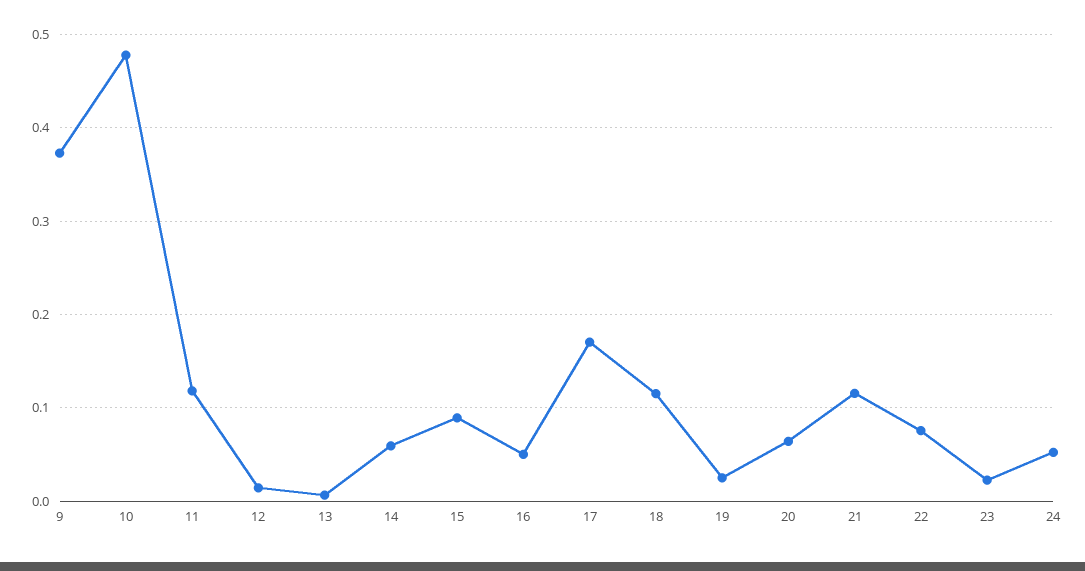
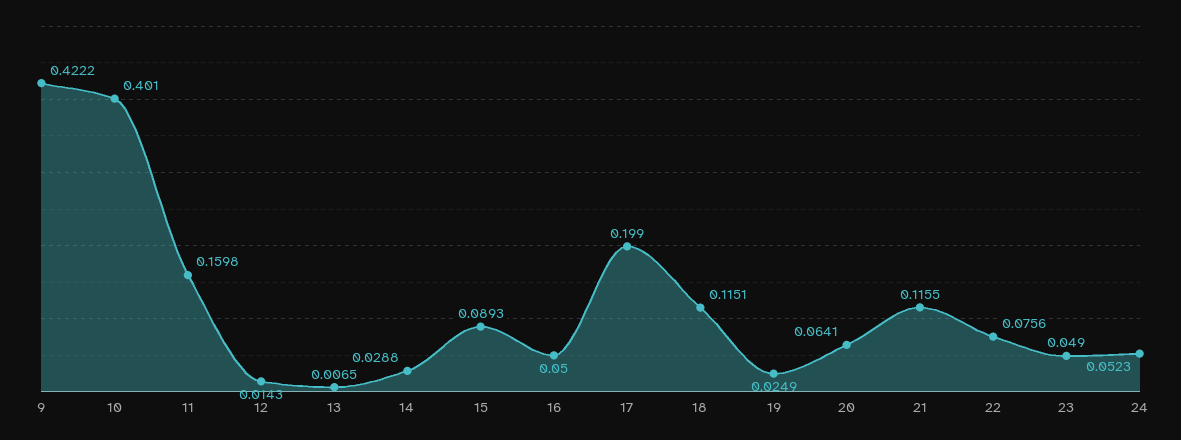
  {
-   "9": 0.37,
+   "9": 0.4222,
-   "10": 0.48,
+   "10": 0.401,
-   "11": 0.12,
+   "11": 0.1598,
    "12": 0.0143,
    "13": 0.0065,
-   "14": 0.06,
+   "14": 0.0288,
    "15": 0.0893,
    "16": 0.05,
-   "17": 0.17,
+   "17": 0.199,
    "18": 0.1151,
    "19": 0.0249,
    "20": 0.0641,
    "21": 0.1155,
    "22": 0.0756,
-   "23": 0.02,
+   "23": 0.049,
    "24": 0.0523
  }

